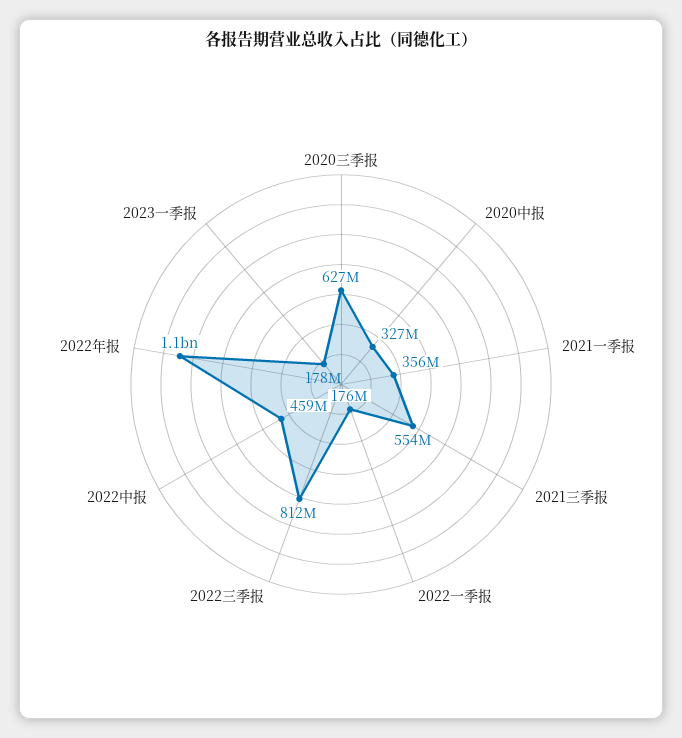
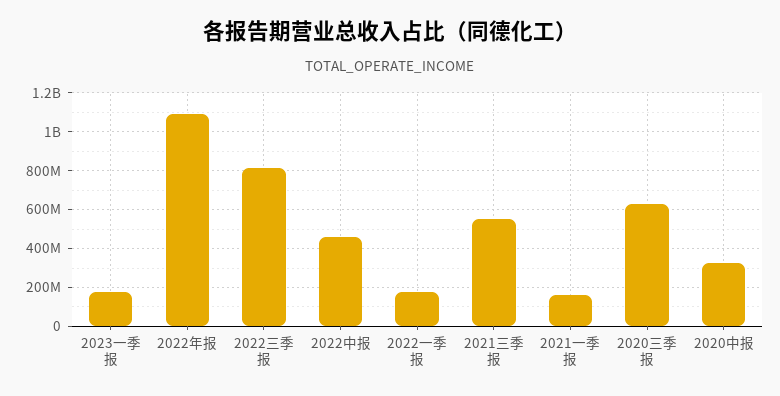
  {
    "2020三季报": 627000000,
    "2020中报": 327000000,
-   "2021一季报": 356000000,
+   "2021一季报": 150000000,
    "2021三季报": 554000000,
    "2022一季报": 176000000,
    "2022三季报": 812000000,
    "2022中报": 459000000,
    "2022年报": 1100000000,
    "2023一季报": 178000000
  }

